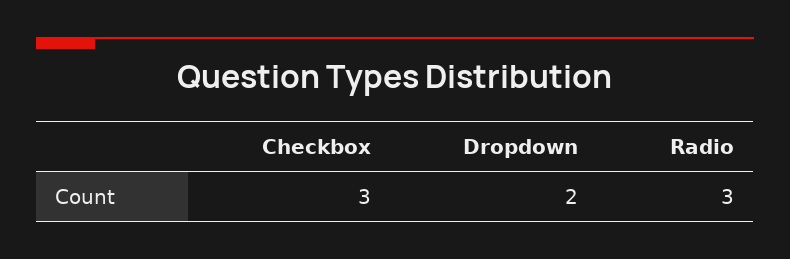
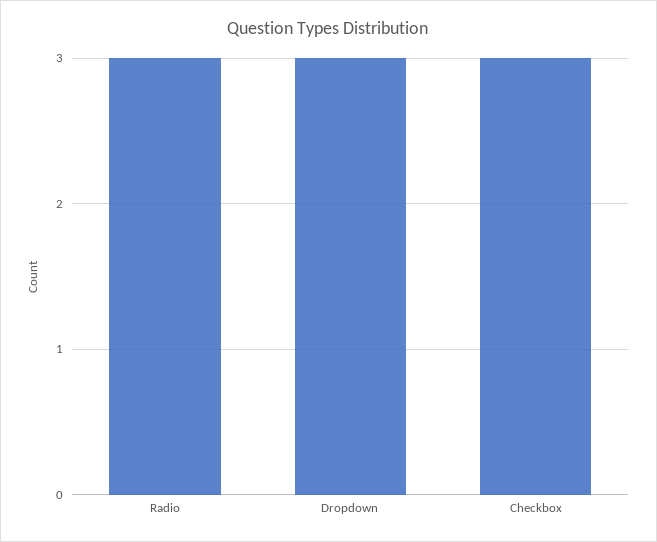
  {
    "Checkbox": 3,
-   "Dropdown": 2,
+   "Dropdown": 3,
    "Radio": 3
  }

